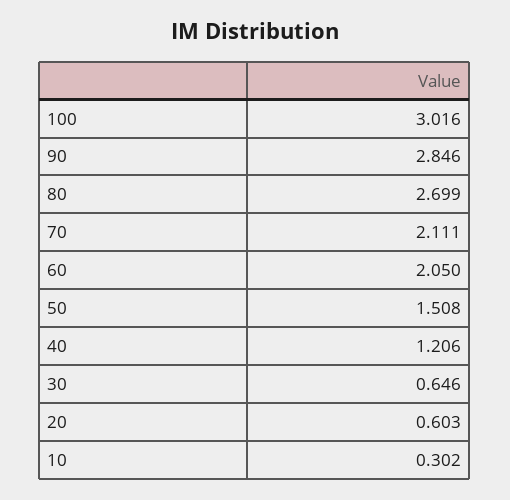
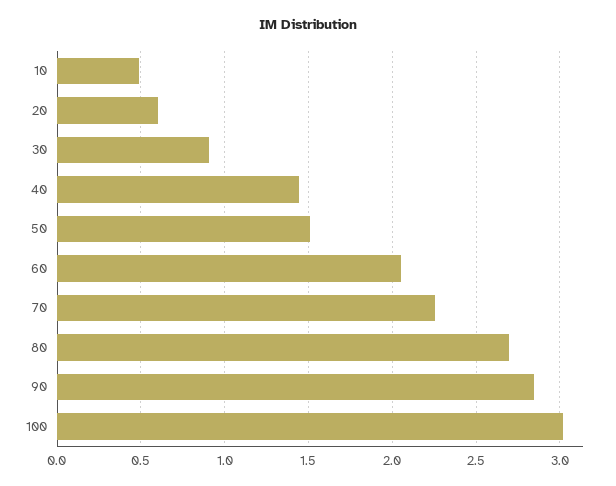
  {
    "100": 3.016,
    "90": 2.846,
    "80": 2.699,
-   "70": 2.111,
+   "70": 2.25,
    "60": 2.05,
    "50": 1.508,
-   "40": 1.206,
+   "40": 1.45,
-   "30": 0.646,
+   "30": 0.9,
    "20": 0.603,
-   "10": 0.302
+   "10": 0.5
  }

